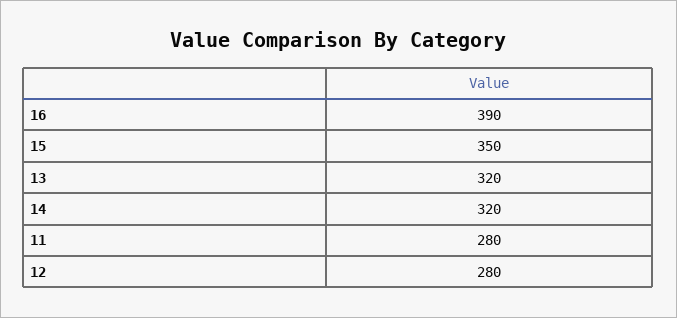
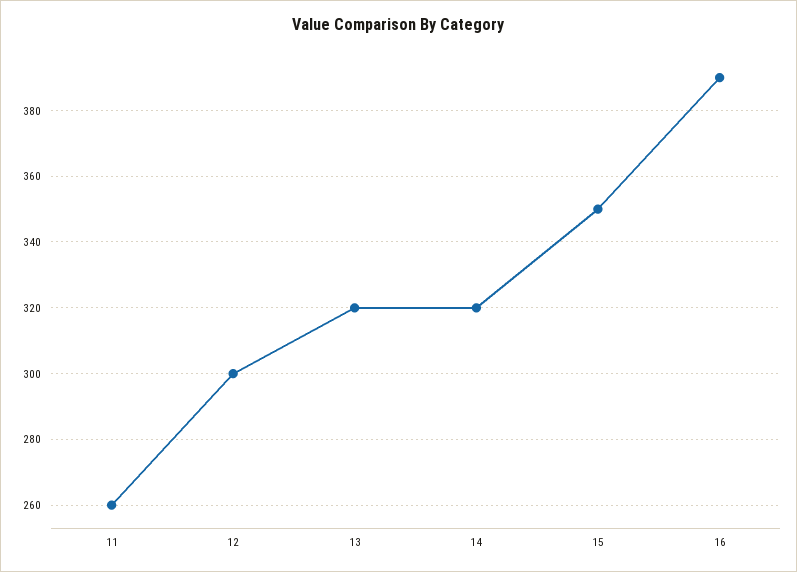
  {
    "16": 390,
    "15": 350,
    "13": 320,
    "14": 320,
-   "11": 280,
+   "11": 260,
-   "12": 280
+   "12": 300
  }

